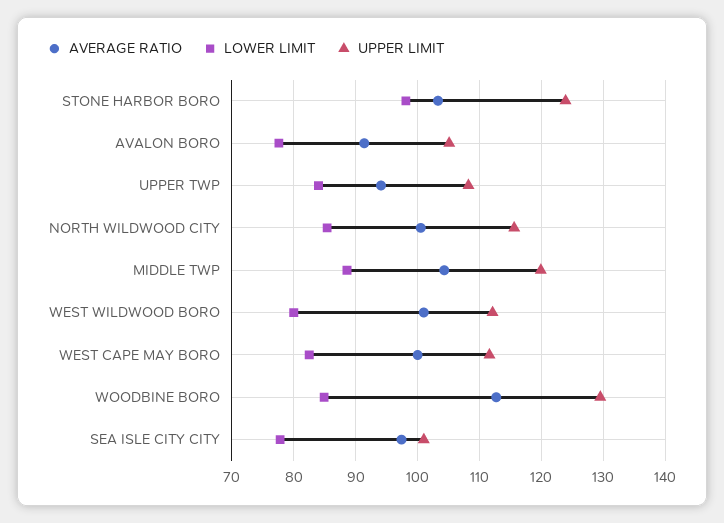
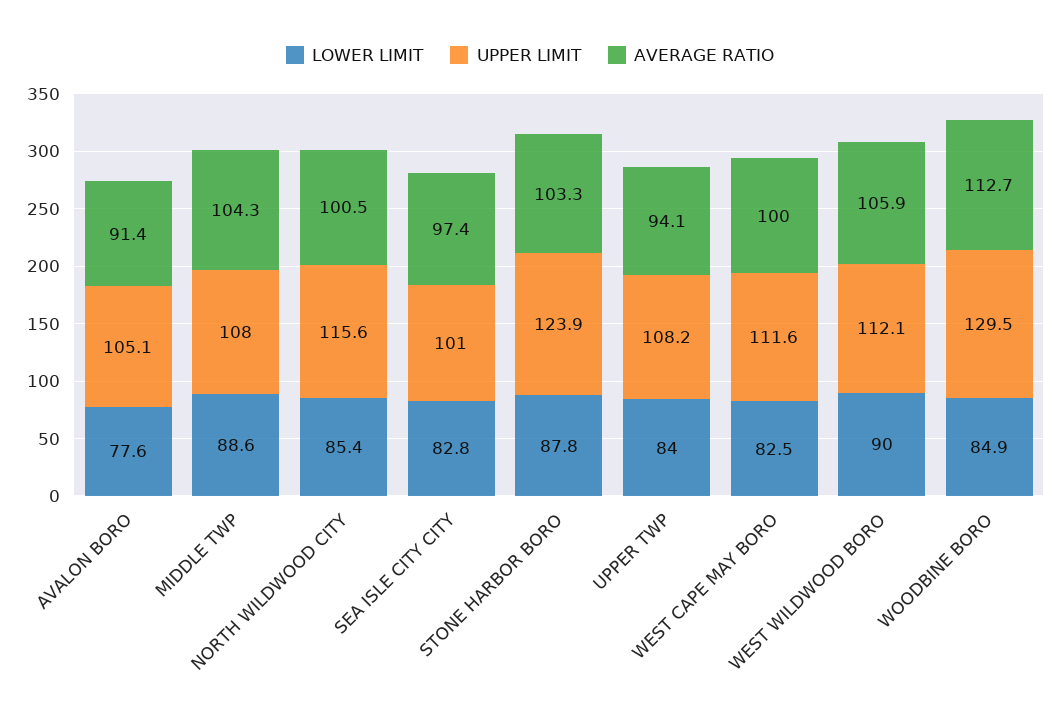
  {
    "AVERAGE RATIO": {
      "STONE HARBOR BORO": 103.3,
      "AVALON BORO": 91.4,
      "UPPER TWP": 94.1,
      "NORTH WILDWOOD CITY": 100.5,
      "MIDDLE TWP": 104.3,
-     "WEST WILDWOOD BORO": 101,
+     "WEST WILDWOOD BORO": 105.9,
      "WEST CAPE MAY BORO": 100,
      "WOODBINE BORO": 112.7,
      "SEA ISLE CITY CITY": 97.4
    },
    "LOWER LIMIT": {
-     "STONE HARBOR BORO": 98,
+     "STONE HARBOR BORO": 87.8,
      "AVALON BORO": 77.6,
      "UPPER TWP": 84,
      "NORTH WILDWOOD CITY": 85.4,
      "MIDDLE TWP": 88.6,
-     "WEST WILDWOOD BORO": 80,
+     "WEST WILDWOOD BORO": 90,
      "WEST CAPE MAY BORO": 82.5,
      "WOODBINE BORO": 84.9,
-     "SEA ISLE CITY CITY": 78
+     "SEA ISLE CITY CITY": 82.8
    },
    "UPPER LIMIT": {
      "STONE HARBOR BORO": 123.9,
      "AVALON BORO": 105.1,
      "UPPER TWP": 108.2,
      "NORTH WILDWOOD CITY": 115.6,
-     "MIDDLE TWP": 120,
+     "MIDDLE TWP": 108,
      "WEST WILDWOOD BORO": 112.1,
      "WEST CAPE MAY BORO": 111.6,
      "WOODBINE BORO": 129.5,
      "SEA ISLE CITY CITY": 101
    }
  }

